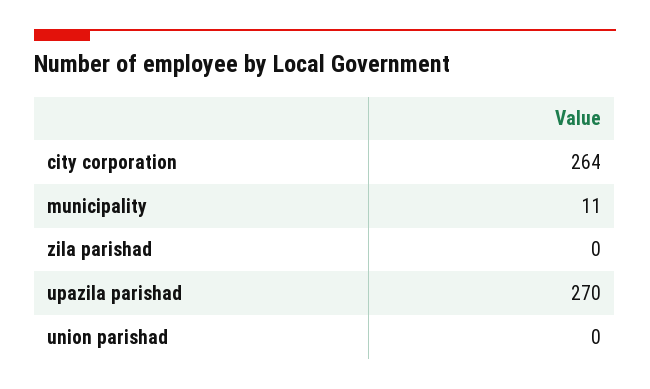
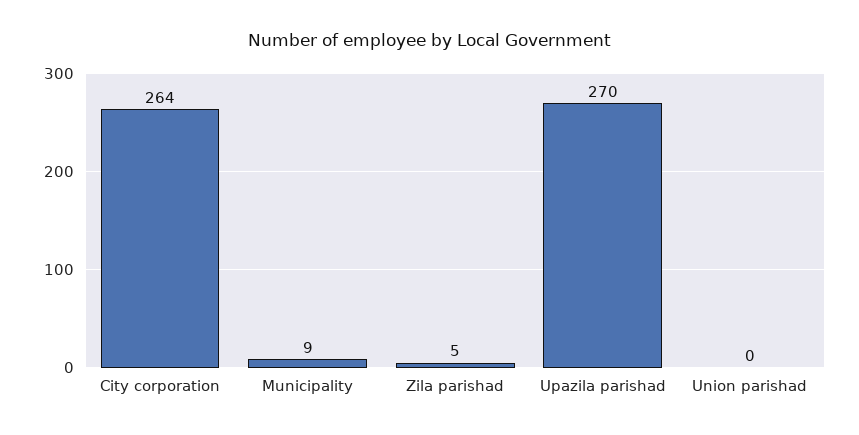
  {
    "city corporation": 264,
-   "municipality": 11,
+   "municipality": 9,
-   "zila parishad": 0,
+   "zila parishad": 5,
    "upazila parishad": 270,
    "union parishad": 0
  }

